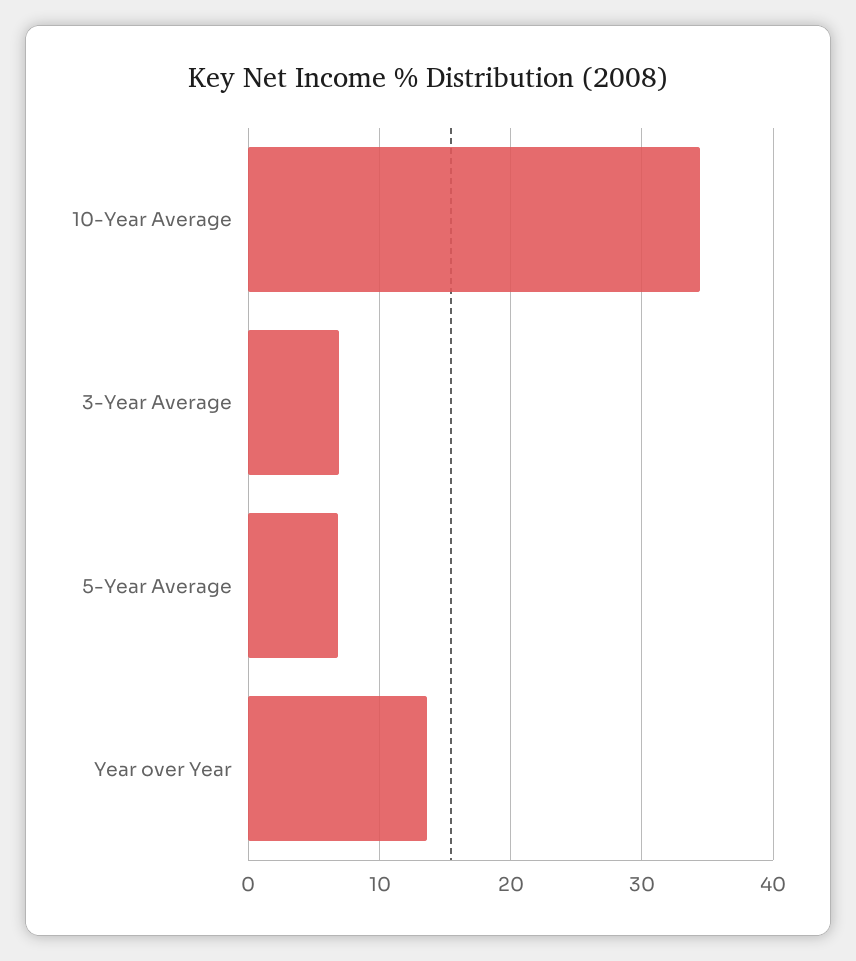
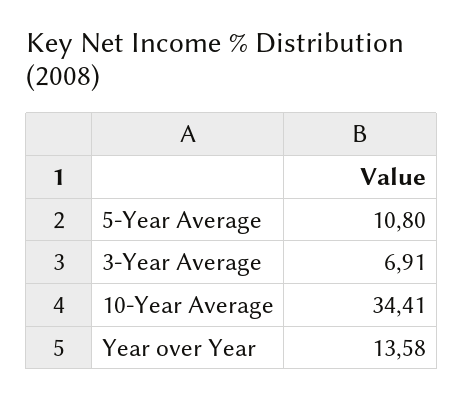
  {
    "10-Year Average": 34.41,
    "3-Year Average": 6.91,
-   "5-Year Average": 7,
+   "5-Year Average": 10.8,
    "Year over Year": 13.58
  }

